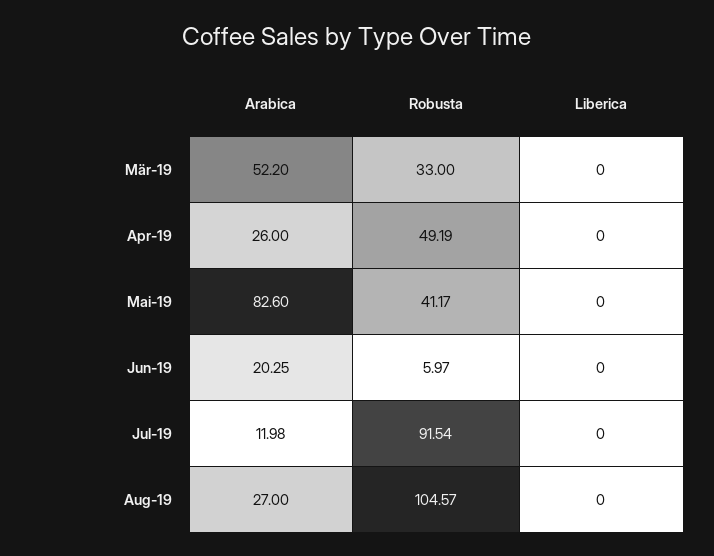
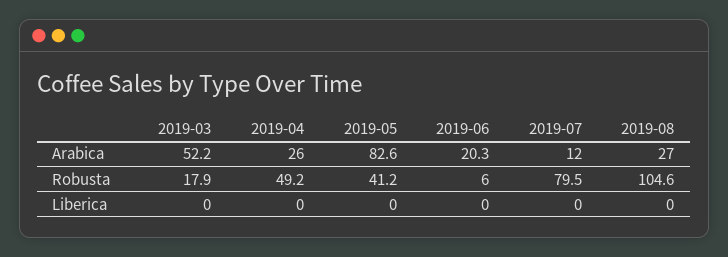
  {
    "Arabica": {
      "Mär-19": 52.2,
      "Apr-19": 26,
      "Mai-19": 82.6,
      "Jun-19": 20.25,
      "Jul-19": 11.98,
      "Aug-19": 27
    },
    "Robusta": {
-     "Mär-19": 33,
+     "Mär-19": 17.9,
      "Apr-19": 49.19,
      "Mai-19": 41.17,
      "Jun-19": 5.97,
-     "Jul-19": 91.54,
+     "Jul-19": 79.5,
      "Aug-19": 104.57
    },
    "Liberica": {
      "Mär-19": 0,
      "Apr-19": 0,
      "Mai-19": 0,
      "Jun-19": 0,
      "Jul-19": 0,
      "Aug-19": 0
    }
  }

